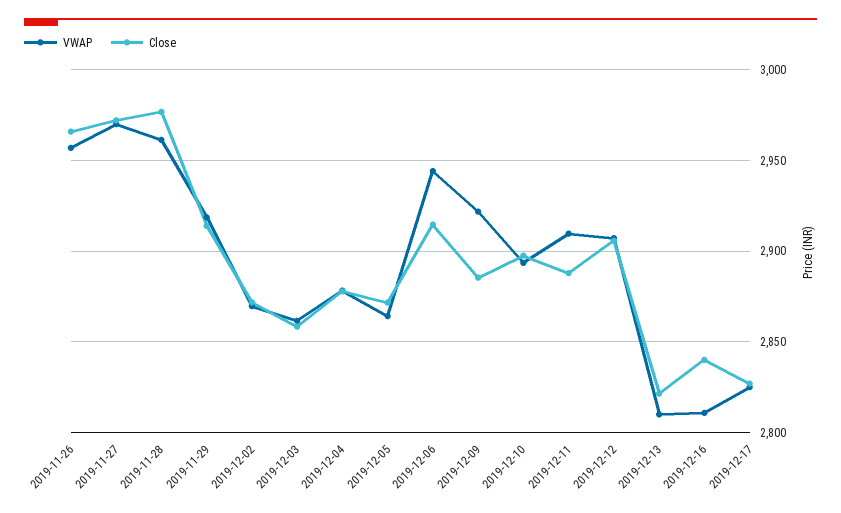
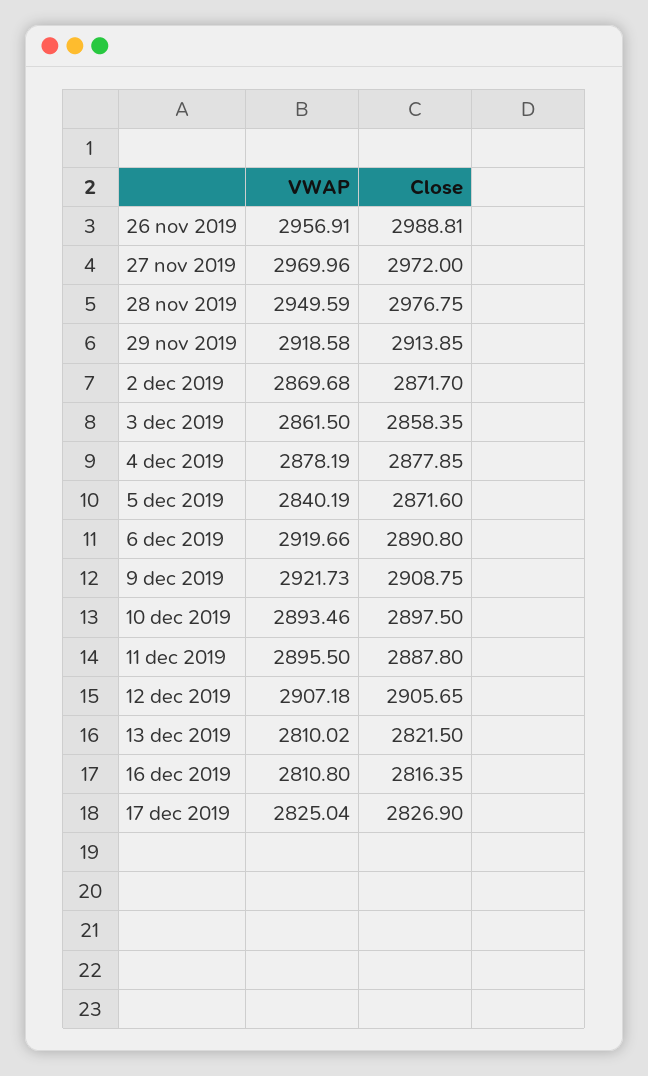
  {
    "VWAP": {
      "2019-11-26": 2956.91,
      "2019-11-27": 2969.96,
-     "2019-11-28": 2960,
+     "2019-11-28": 2949.59,
      "2019-11-29": 2918.58,
      "2019-12-02": 2869.68,
      "2019-12-03": 2861.5,
      "2019-12-04": 2878.19,
-     "2019-12-05": 2865,
+     "2019-12-05": 2840.19,
-     "2019-12-06": 2945,
+     "2019-12-06": 2919.66,
      "2019-12-09": 2921.73,
      "2019-12-10": 2893.46,
-     "2019-12-11": 2910,
+     "2019-12-11": 2895.5,
      "2019-12-12": 2907.18,
      "2019-12-13": 2810.02,
      "2019-12-16": 2810.8,
      "2019-12-17": 2825.04
    },
    "Close": {
-     "2019-11-26": 2965,
+     "2019-11-26": 2988.81,
      "2019-11-27": 2972,
      "2019-11-28": 2976.75,
      "2019-11-29": 2913.85,
      "2019-12-02": 2871.7,
      "2019-12-03": 2858.35,
      "2019-12-04": 2877.85,
      "2019-12-05": 2871.6,
-     "2019-12-06": 2915,
+     "2019-12-06": 2890.8,
-     "2019-12-09": 2885,
+     "2019-12-09": 2908.75,
      "2019-12-10": 2897.5,
      "2019-12-11": 2887.8,
      "2019-12-12": 2905.65,
      "2019-12-13": 2821.5,
-     "2019-12-16": 2840,
+     "2019-12-16": 2816.35,
      "2019-12-17": 2826.9
    }
  }

